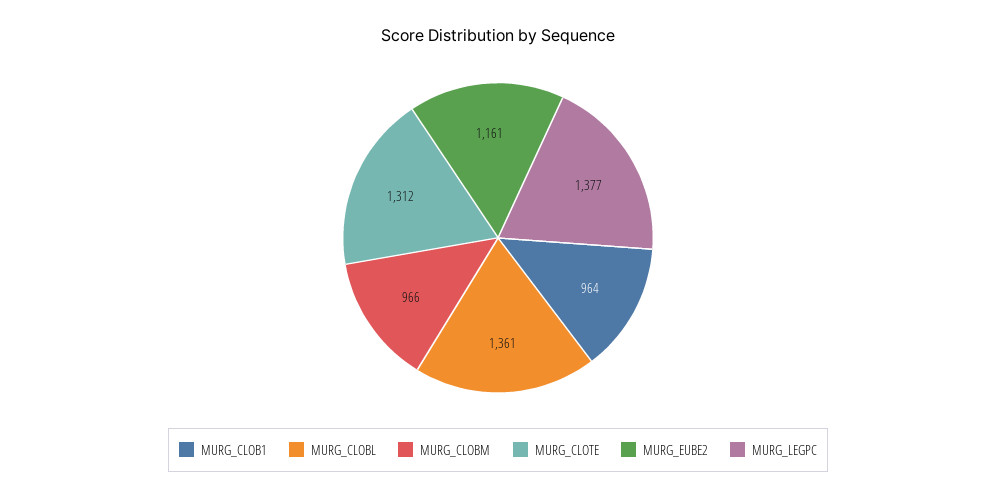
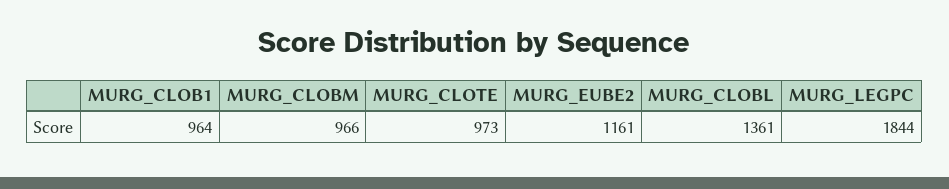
  {
    "MURG_CLOB1": 964,
    "MURG_CLOBL": 1361,
    "MURG_CLOBM": 966,
-   "MURG_CLOTE": 1312,
+   "MURG_CLOTE": 973,
    "MURG_EUBE2": 1161,
-   "MURG_LEGPC": 1377
+   "MURG_LEGPC": 1844
  }

